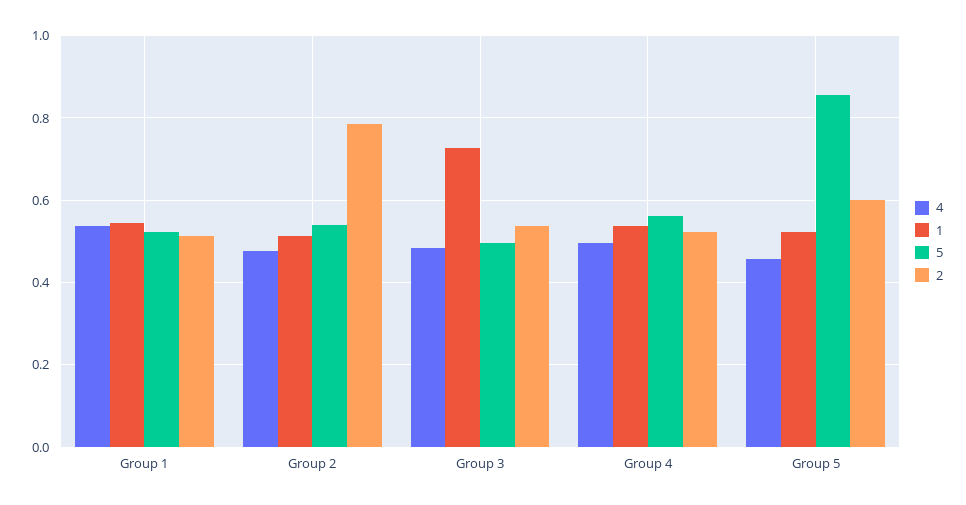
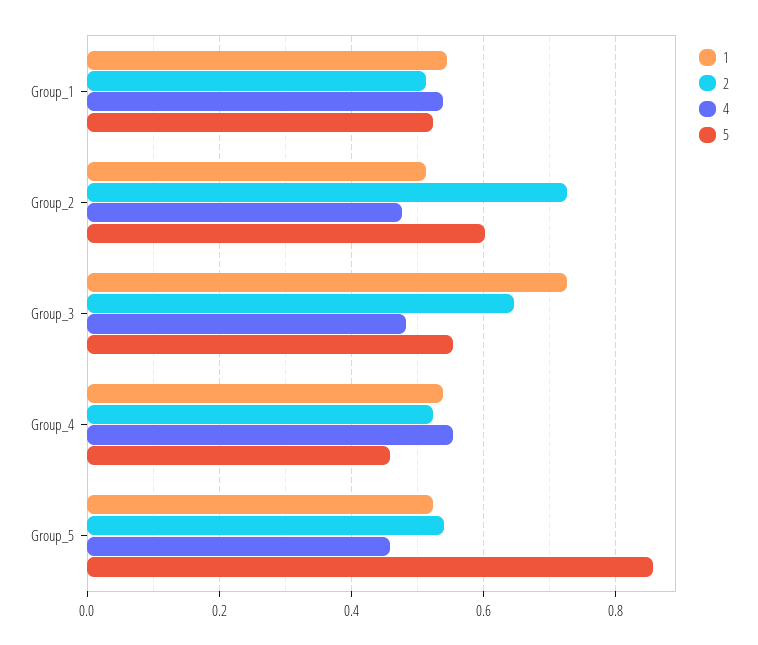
  {
    "4": {
      "Group 1": 0.54,
      "Group 2": 0.48,
      "Group 3": 0.48,
-     "Group 4": 0.5,
+     "Group 4": 0.56,
      "Group 5": 0.46
    },
    "1": {
      "Group 1": 0.54,
      "Group 2": 0.52,
      "Group 3": 0.72,
      "Group 4": 0.54,
      "Group 5": 0.52
    },
    "5": {
      "Group 1": 0.52,
-     "Group 2": 0.54,
+     "Group 2": 0.6,
-     "Group 3": 0.5,
+     "Group 3": 0.56,
-     "Group 4": 0.56,
+     "Group 4": 0.46,
      "Group 5": 0.86
    },
    "2": {
      "Group 1": 0.52,
-     "Group 2": 0.78,
+     "Group 2": 0.72,
-     "Group 3": 0.54,
+     "Group 3": 0.64,
      "Group 4": 0.52,
-     "Group 5": 0.6
+     "Group 5": 0.54
    }
  }

